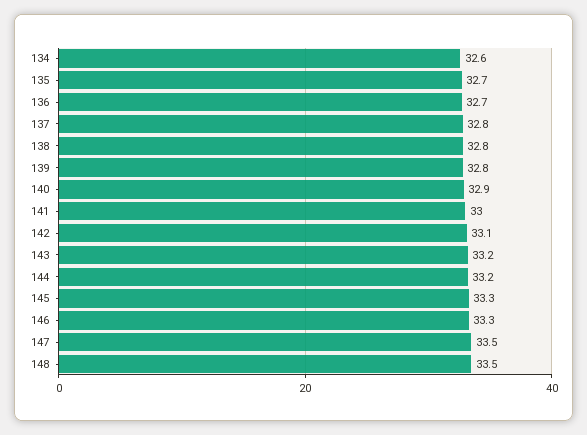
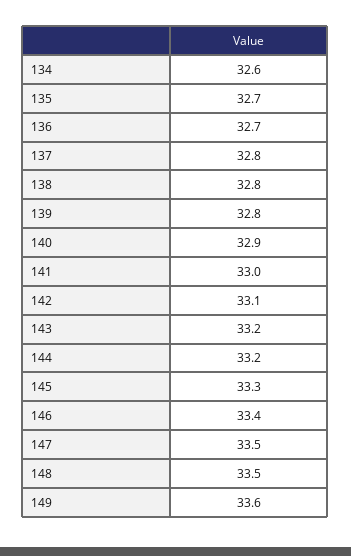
  {
    "134": 32.6,
    "135": 32.7,
    "136": 32.7,
    "137": 32.8,
    "138": 32.8,
    "139": 32.8,
    "140": 32.9,
    "141": 33,
    "142": 33.1,
    "143": 33.2,
    "144": 33.2,
    "145": 33.3,
-   "146": 33.3,
+   "146": 33.4,
    "147": 33.5,
-   "148": 33.5
+   "148": 33.5,
+   "149": 33.6
  }

